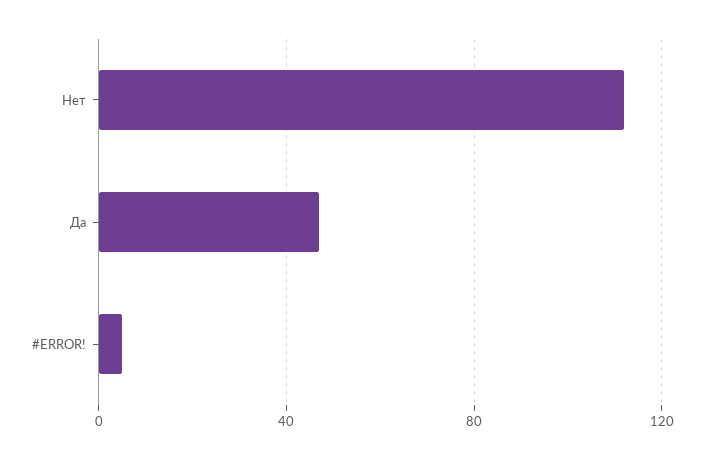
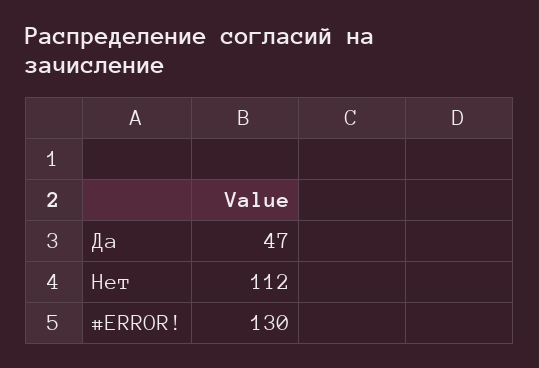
  {
    "Нет": 112,
    "Да": 47,
-   "#ERROR!": 5
+   "#ERROR!": 130
  }

